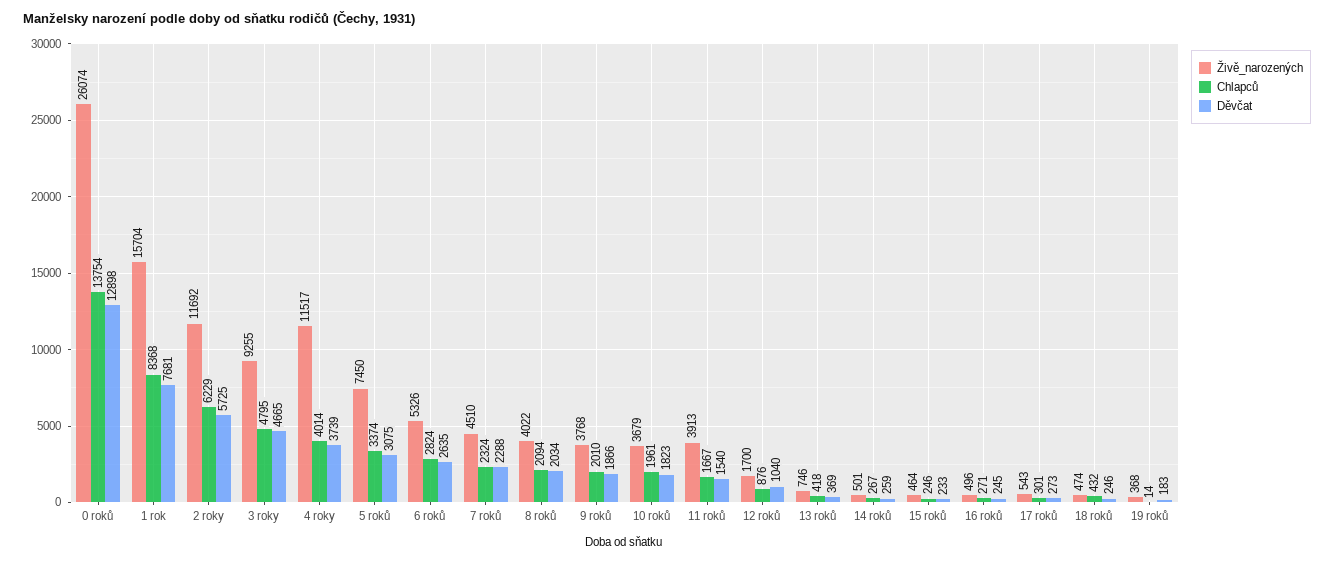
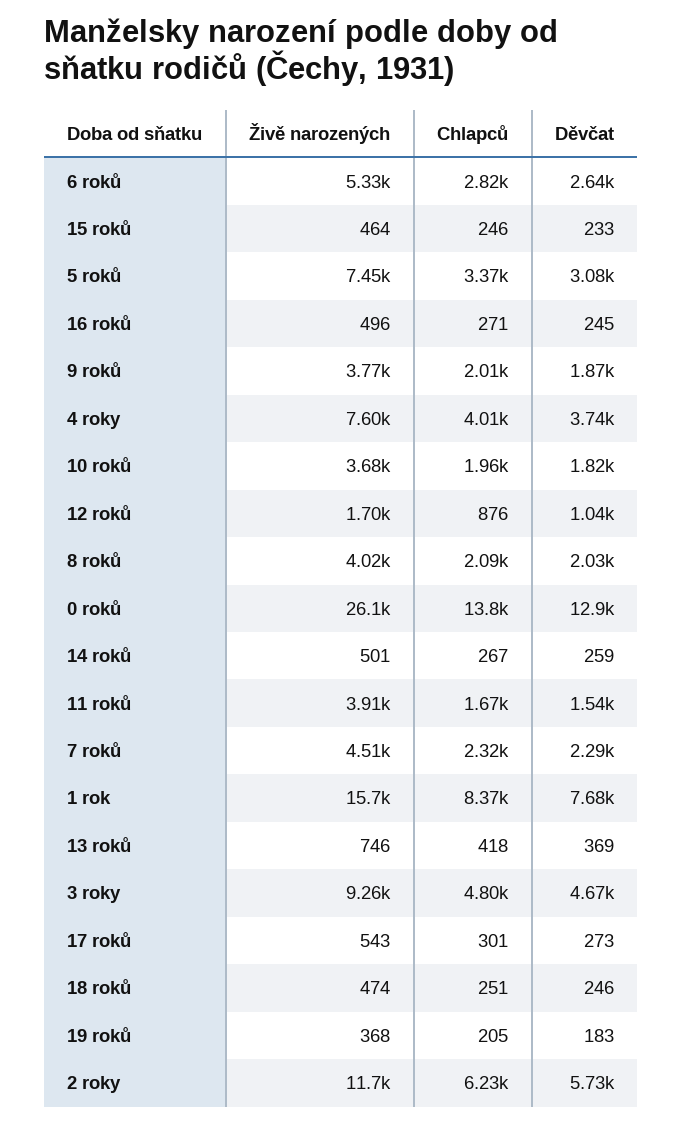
  {
    "Živě_narozených": {
      "0 roků": 26074,
      "1 rok": 15704,
      "2 roky": 11692,
      "3 roky": 9255,
-     "4 roky": 11517,
+     "4 roky": 7600,
      "5 roků": 7450,
      "6 roků": 5326,
      "7 roků": 4510,
      "8 roků": 4022,
      "9 roků": 3768,
      "10 roků": 3679,
      "11 roků": 3913,
      "12 roků": 1700,
      "13 roků": 746,
      "14 roků": 501,
      "15 roků": 464,
      "16 roků": 496,
      "17 roků": 543,
      "18 roků": 474,
      "19 roků": 368
    },
    "Chlapců": {
      "0 roků": 13754,
      "1 rok": 8368,
      "2 roky": 6229,
      "3 roky": 4795,
      "4 roky": 4014,
      "5 roků": 3374,
      "6 roků": 2824,
      "7 roků": 2324,
      "8 roků": 2094,
      "9 roků": 2010,
      "10 roků": 1961,
      "11 roků": 1667,
      "12 roků": 876,
      "13 roků": 418,
      "14 roků": 267,
      "15 roků": 246,
      "16 roků": 271,
      "17 roků": 301,
-     "18 roků": 432,
+     "18 roků": 251,
-     "19 roků": 14
+     "19 roků": 205
    },
    "Děvčat": {
      "0 roků": 12898,
      "1 rok": 7681,
      "2 roky": 5725,
      "3 roky": 4665,
      "4 roky": 3739,
      "5 roků": 3075,
      "6 roků": 2635,
      "7 roků": 2288,
      "8 roků": 2034,
      "9 roků": 1866,
      "10 roků": 1823,
      "11 roků": 1540,
      "12 roků": 1040,
      "13 roků": 369,
      "14 roků": 259,
      "15 roků": 233,
      "16 roků": 245,
      "17 roků": 273,
      "18 roků": 246,
      "19 roků": 183
    }
  }

